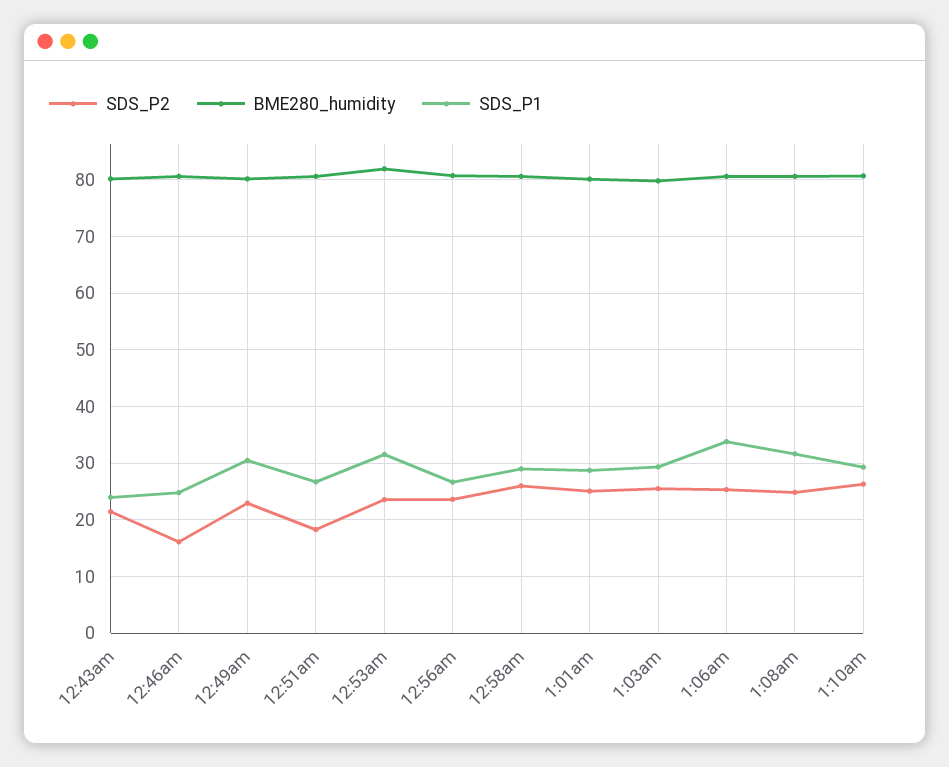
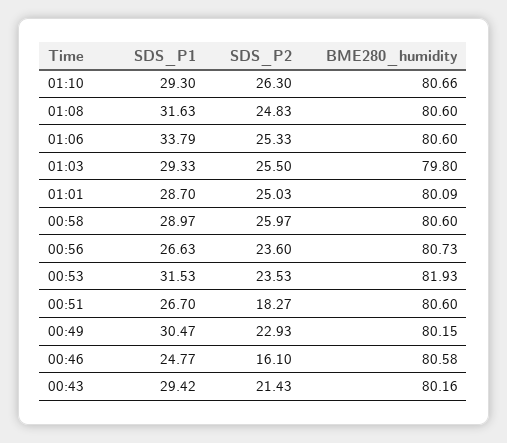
  {
    "SDS_P2": {
      "12:43am": 21.43,
      "12:46am": 16.1,
      "12:49am": 22.93,
      "12:51am": 18.27,
      "12:53am": 23.53,
      "12:56am": 23.6,
      "12:58am": 25.97,
      "1:01am": 25.03,
      "1:03am": 25.5,
      "1:06am": 25.33,
      "1:08am": 24.83,
      "1:10am": 26.3
    },
    "BME280_humidity": {
      "12:43am": 80.16,
      "12:46am": 80.58,
      "12:49am": 80.15,
      "12:51am": 80.6,
      "12:53am": 81.93,
      "12:56am": 80.73,
      "12:58am": 80.6,
      "1:01am": 80.09,
      "1:03am": 79.8,
      "1:06am": 80.6,
      "1:08am": 80.6,
      "1:10am": 80.66
    },
    "SDS_P1": {
-     "12:43am": 24,
+     "12:43am": 29.42,
      "12:46am": 24.77,
      "12:49am": 30.47,
      "12:51am": 26.7,
      "12:53am": 31.53,
      "12:56am": 26.63,
      "12:58am": 28.97,
      "1:01am": 28.7,
      "1:03am": 29.33,
      "1:06am": 33.79,
      "1:08am": 31.63,
      "1:10am": 29.3
    }
  }

